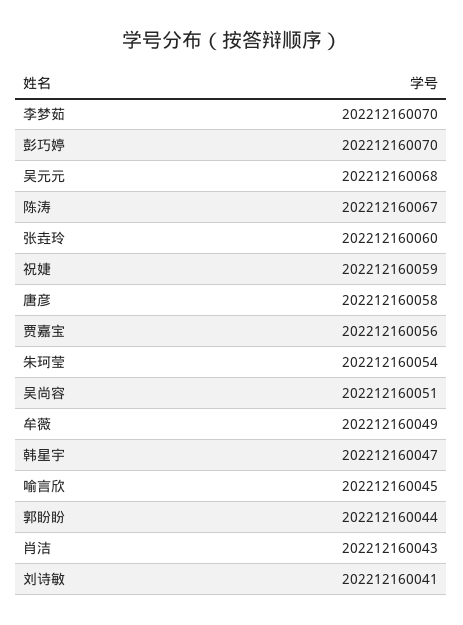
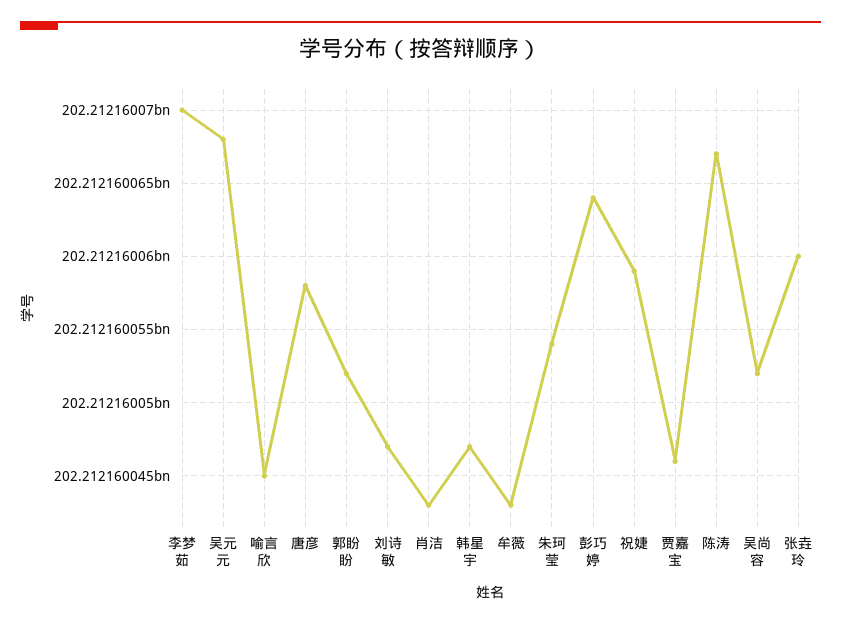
  {
    "李梦茹": 202212160070,
-   "彭巧婷": 202212160070,
+   "彭巧婷": 202212160064,
    "吴元元": 202212160068,
    "陈涛": 202212160067,
    "张垚玲": 202212160060,
    "祝婕": 202212160059,
    "唐彦": 202212160058,
-   "贾嘉宝": 202212160056,
+   "贾嘉宝": 202212160046,
    "朱珂莹": 202212160054,
-   "吴尚容": 202212160051,
+   "吴尚容": 202212160052,
-   "牟薇": 202212160049,
+   "牟薇": 202212160043,
    "韩星宇": 202212160047,
    "喻言欣": 202212160045,
-   "郭盼盼": 202212160044,
+   "郭盼盼": 202212160052,
    "肖洁": 202212160043,
-   "刘诗敏": 202212160041
+   "刘诗敏": 202212160047
  }

